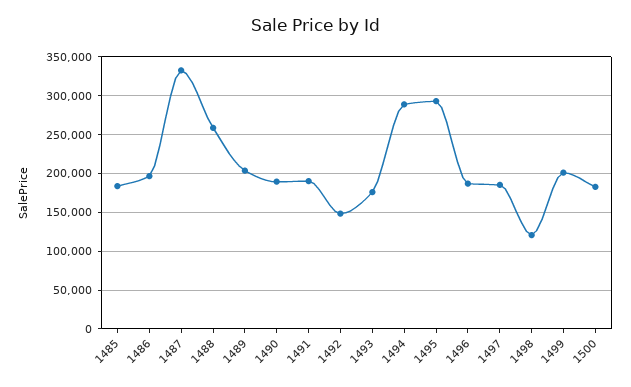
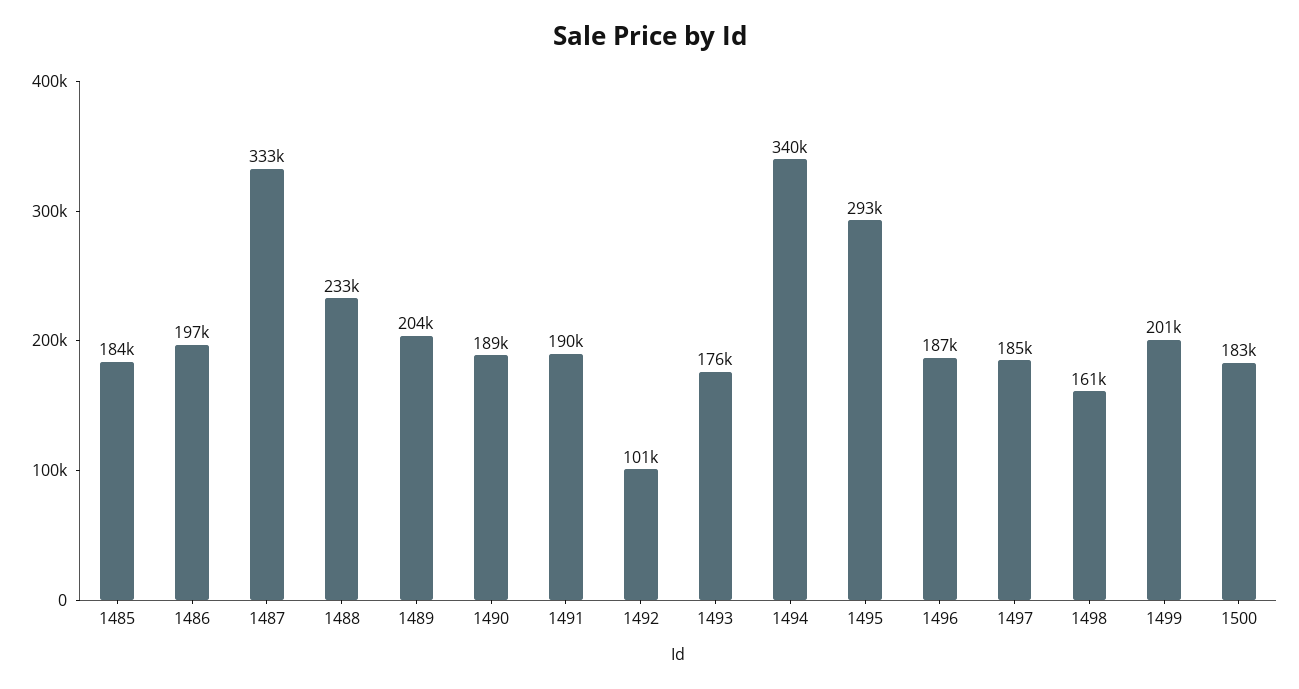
  {
    "1485": 184000,
    "1486": 197000,
    "1487": 333000,
-   "1488": 260000,
+   "1488": 233000,
    "1489": 204000,
    "1490": 189000,
    "1491": 190000,
-   "1492": 150000,
+   "1492": 101000,
    "1493": 176000,
-   "1494": 290000,
+   "1494": 340000,
    "1495": 293000,
    "1496": 187000,
    "1497": 185000,
-   "1498": 120000,
+   "1498": 161000,
    "1499": 201000,
    "1500": 183000
  }

